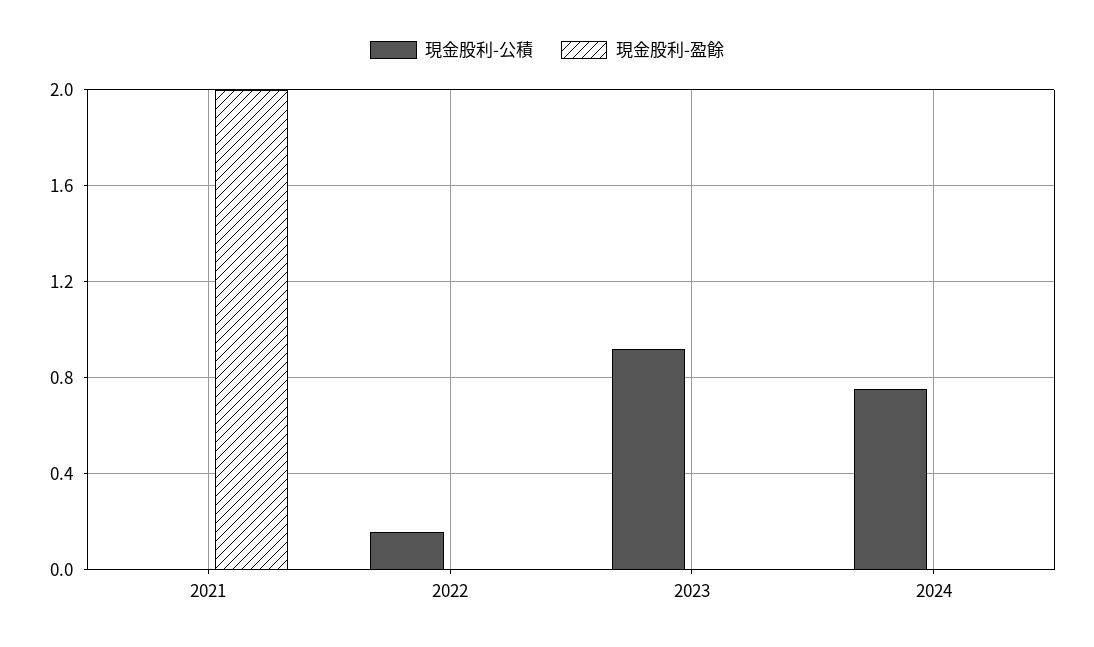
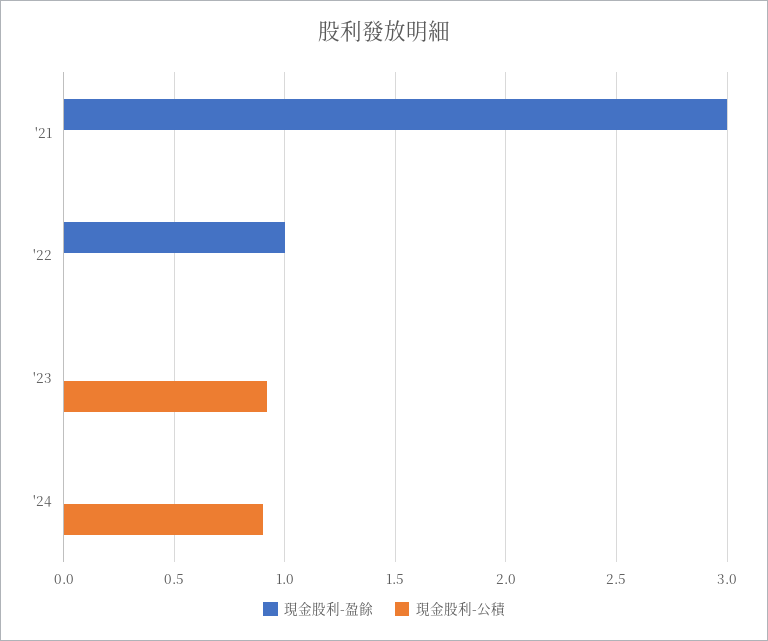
  {
    "現金股利-公積": {
      "2021": 0,
-     "2022": 0.15,
+     "2022": 0,
      "2023": 0.9,
-     "2024": 0.75
+     "2024": 0.9
    },
    "現金股利-盈餘": {
-     "2021": 2,
+     "2021": 3,
-     "2022": 0,
+     "2022": 1,
      "2023": 0,
      "2024": 0
    }
  }

